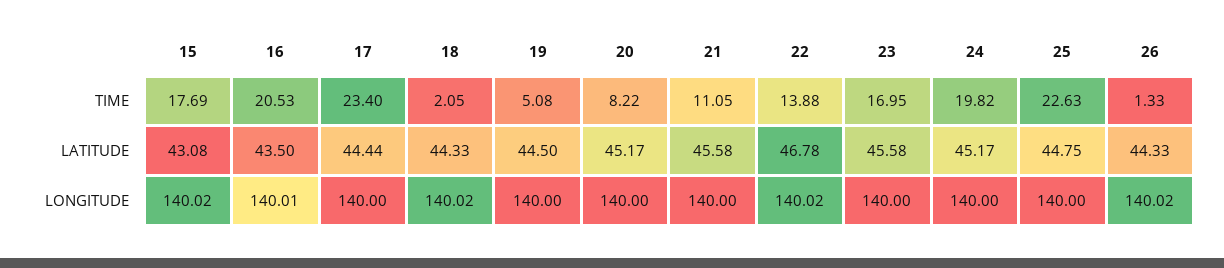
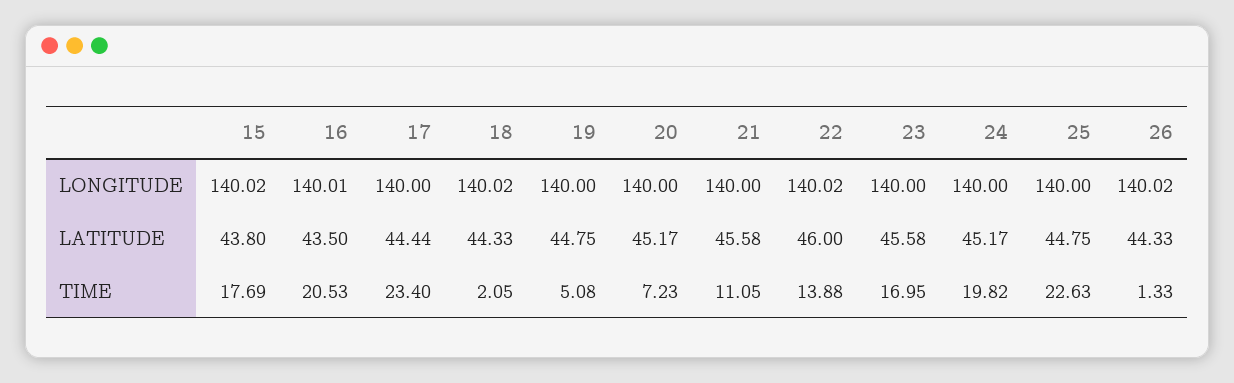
  {
    "15": {
      "TIME": 17.69,
-     "LATITUDE": 43.08,
+     "LATITUDE": 43.8,
      "LONGITUDE": 140.02
    },
    "16": {
      "TIME": 20.53,
      "LATITUDE": 43.5,
      "LONGITUDE": 140.01
    },
    "17": {
      "TIME": 23.4,
      "LATITUDE": 44.44,
      "LONGITUDE": 140
    },
    "18": {
      "TIME": 2.05,
      "LATITUDE": 44.33,
      "LONGITUDE": 140.02
    },
    "19": {
      "TIME": 5.08,
-     "LATITUDE": 44.5,
+     "LATITUDE": 44.75,
      "LONGITUDE": 140
    },
    "20": {
-     "TIME": 8.22,
+     "TIME": 7.23,
      "LATITUDE": 45.17,
      "LONGITUDE": 140
    },
    "21": {
      "TIME": 11.05,
      "LATITUDE": 45.58,
      "LONGITUDE": 140
    },
    "22": {
      "TIME": 13.88,
-     "LATITUDE": 46.78,
+     "LATITUDE": 46,
      "LONGITUDE": 140.02
    },
    "23": {
      "TIME": 16.95,
      "LATITUDE": 45.58,
      "LONGITUDE": 140
    },
    "24": {
      "TIME": 19.82,
      "LATITUDE": 45.17,
      "LONGITUDE": 140
    },
    "25": {
      "TIME": 22.63,
      "LATITUDE": 44.75,
      "LONGITUDE": 140
    },
    "26": {
      "TIME": 1.33,
      "LATITUDE": 44.33,
      "LONGITUDE": 140.02
    }
  }

